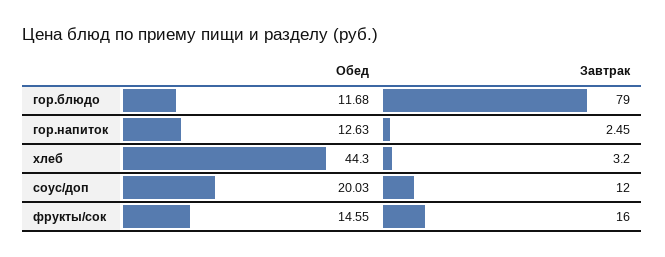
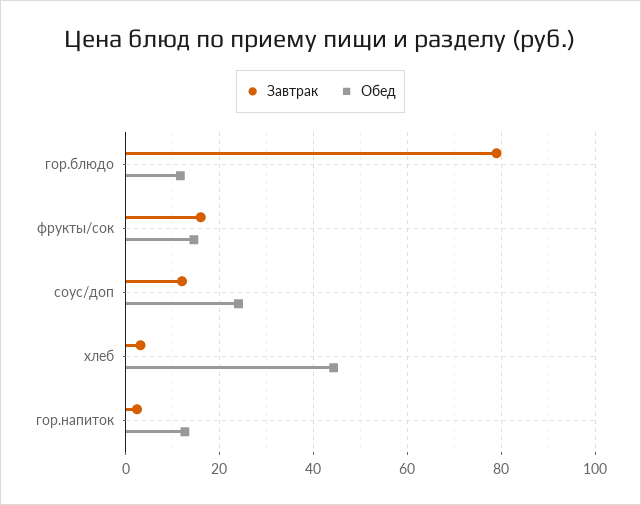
  {
    "Обед": {
      "гор.блюдо": 11.68,
      "гор.напиток": 12.63,
      "хлеб": 44.3,
-     "соус/доп": 20.03,
+     "соус/доп": 24,
      "фрукты/сок": 14.55
    },
    "Завтрак": {
      "гор.блюдо": 79,
      "гор.напиток": 2.45,
      "хлеб": 3.2,
      "соус/доп": 12,
      "фрукты/сок": 16
    }
  }

